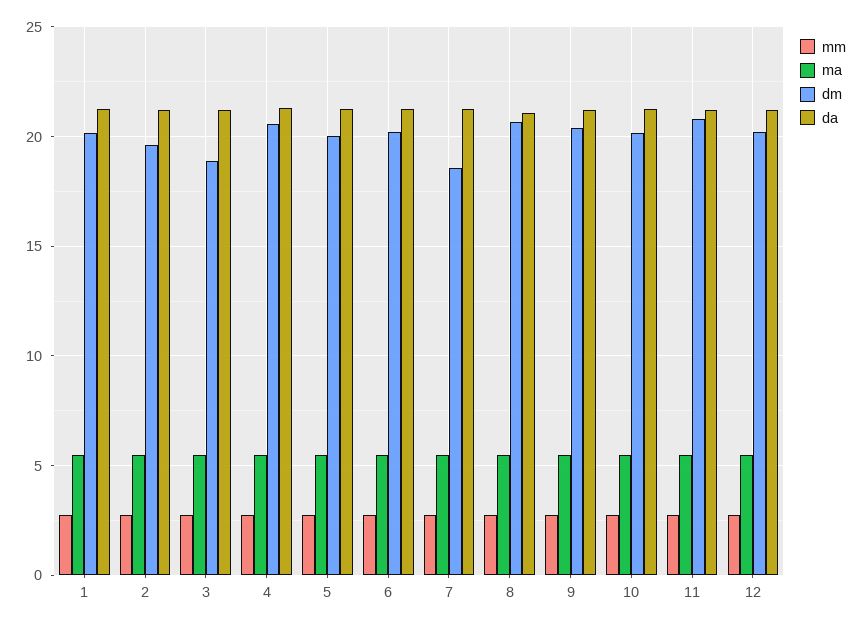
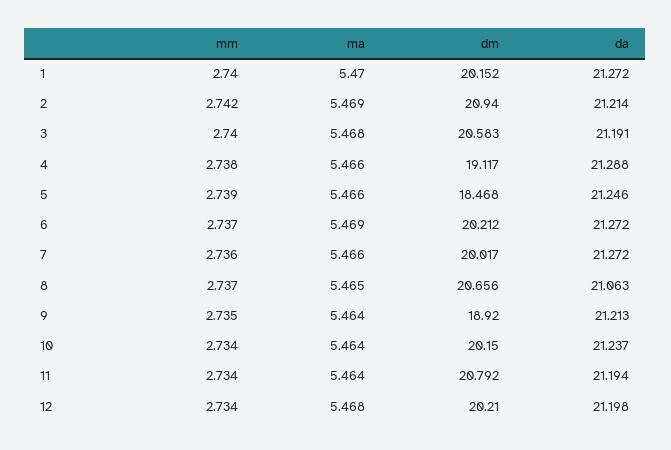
  {
    "mm": {
      "1": 2.74,
      "2": 2.742,
      "3": 2.74,
      "4": 2.738,
      "5": 2.739,
      "6": 2.737,
      "7": 2.736,
      "8": 2.737,
      "9": 2.735,
      "10": 2.734,
      "11": 2.734,
      "12": 2.734
    },
    "ma": {
      "1": 5.47,
      "2": 5.469,
      "3": 5.468,
      "4": 5.466,
      "5": 5.466,
      "6": 5.469,
      "7": 5.466,
      "8": 5.465,
      "9": 5.464,
      "10": 5.464,
      "11": 5.464,
      "12": 5.468
    },
    "dm": {
      "1": 20.152,
-     "2": 19.5,
+     "2": 20.94,
-     "3": 19,
+     "3": 20.583,
-     "4": 20.5,
+     "4": 19.117,
-     "5": 20,
+     "5": 18.468,
      "6": 20.212,
-     "7": 18.5,
+     "7": 20.017,
      "8": 20.656,
-     "9": 20.5,
+     "9": 18.92,
      "10": 20.15,
      "11": 20.792,
      "12": 20.21
    },
    "da": {
      "1": 21.272,
      "2": 21.214,
      "3": 21.191,
      "4": 21.288,
      "5": 21.246,
      "6": 21.272,
      "7": 21.272,
      "8": 21.063,
      "9": 21.213,
      "10": 21.237,
      "11": 21.194,
      "12": 21.198
    }
  }

